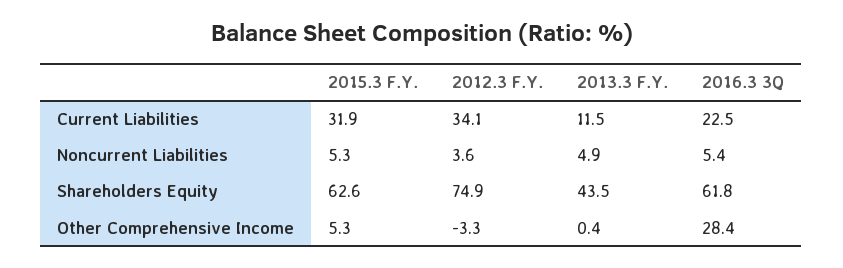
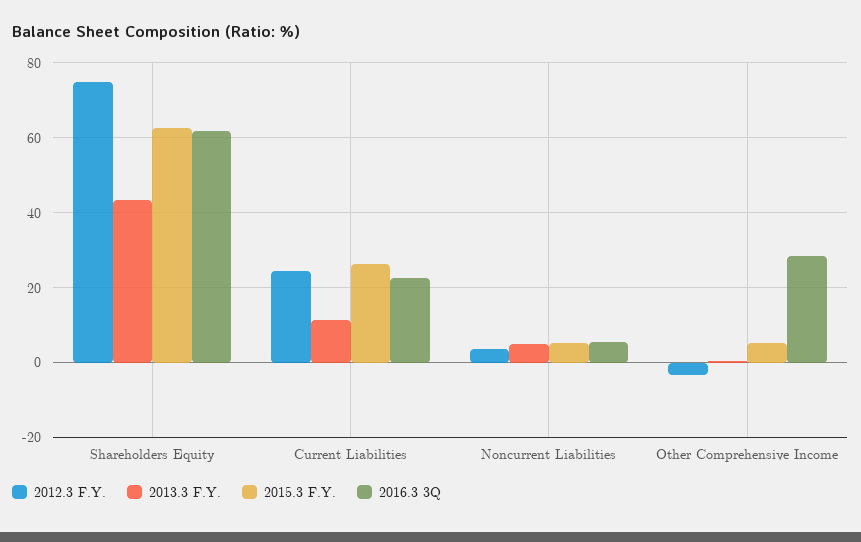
  {
    "2015.3 F.Y.": {
-     "Current Liabilities": 31.9,
+     "Current Liabilities": 26,
      "Noncurrent Liabilities": 5.3,
      "Shareholders Equity": 62.6,
      "Other Comprehensive Income": 5.3
    },
    "2012.3 F.Y.": {
-     "Current Liabilities": 34.1,
+     "Current Liabilities": 24,
      "Noncurrent Liabilities": 3.6,
      "Shareholders Equity": 74.9,
      "Other Comprehensive Income": -3.3
    },
    "2013.3 F.Y.": {
      "Current Liabilities": 11.5,
      "Noncurrent Liabilities": 4.9,
      "Shareholders Equity": 43.5,
      "Other Comprehensive Income": 0.4
    },
    "2016.3 3Q": {
      "Current Liabilities": 22.5,
      "Noncurrent Liabilities": 5.4,
      "Shareholders Equity": 61.8,
      "Other Comprehensive Income": 28.4
    }
  }

